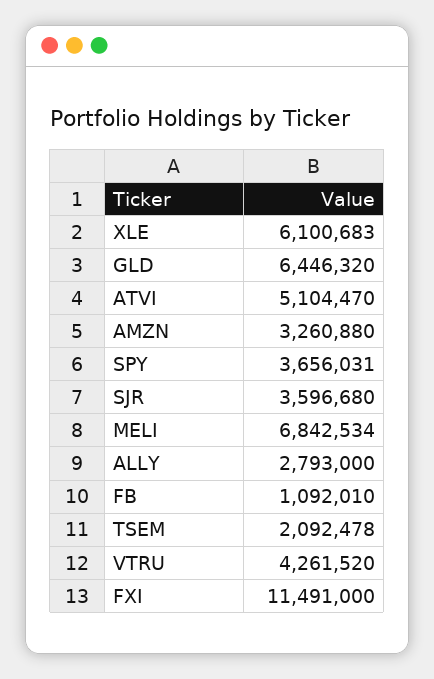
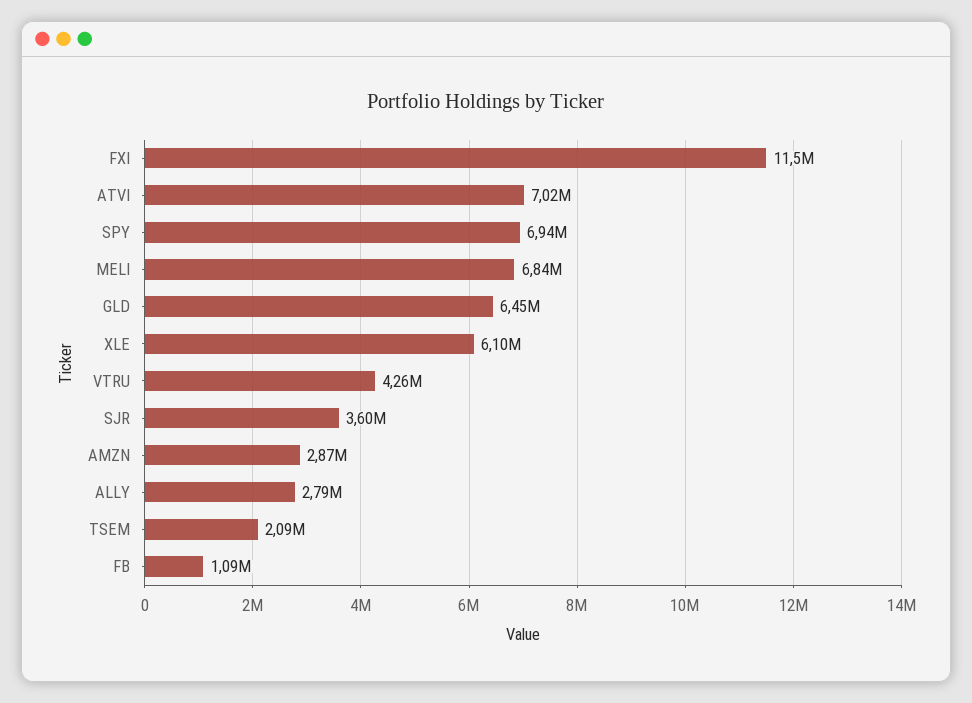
  {
    "XLE": 6100683,
    "GLD": 6446320,
-   "ATVI": 5104470,
+   "ATVI": 7020000,
-   "AMZN": 3260880,
+   "AMZN": 2870000,
-   "SPY": 3656031,
+   "SPY": 6940000,
    "SJR": 3596680,
    "MELI": 6842534,
    "ALLY": 2793000,
    "FB": 1092010,
    "TSEM": 2092478,
    "VTRU": 4261520,
    "FXI": 11491000
  }

